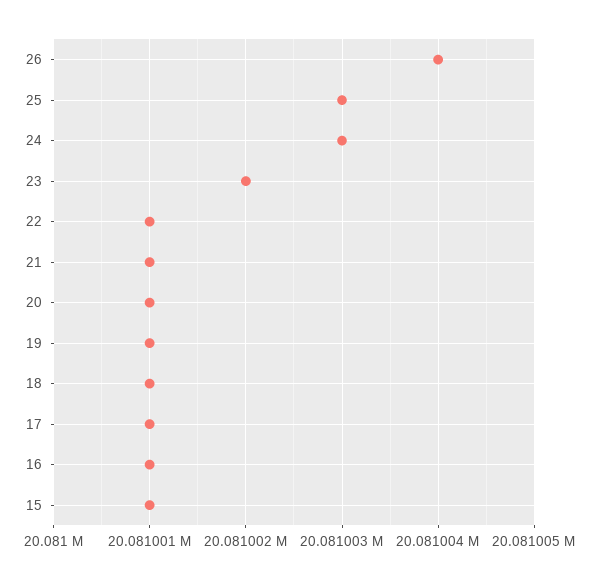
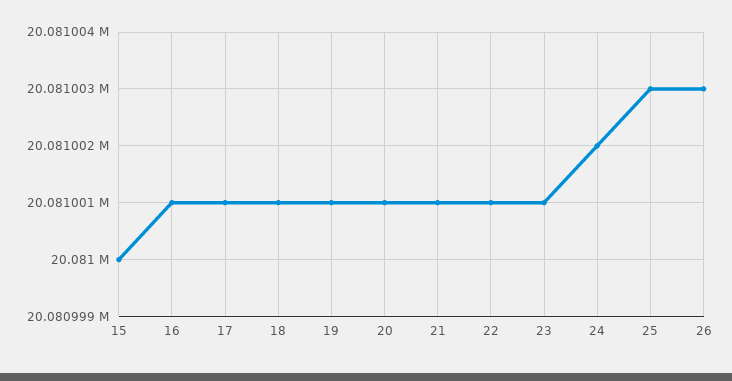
  {
-   "26": 20081004,
+   "26": 20081003,
    "25": 20081003,
-   "24": 20081003,
+   "24": 20081002,
-   "23": 20081002,
+   "23": 20081001,
    "22": 20081001,
    "21": 20081001,
    "20": 20081001,
    "19": 20081001,
    "18": 20081001,
    "17": 20081001,
    "16": 20081001,
-   "15": 20081001
+   "15": 20081000
  }

